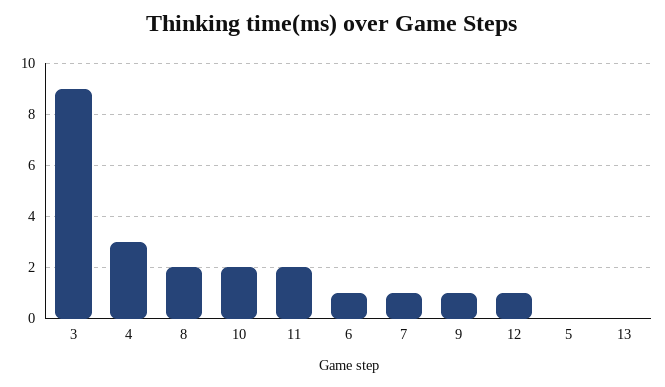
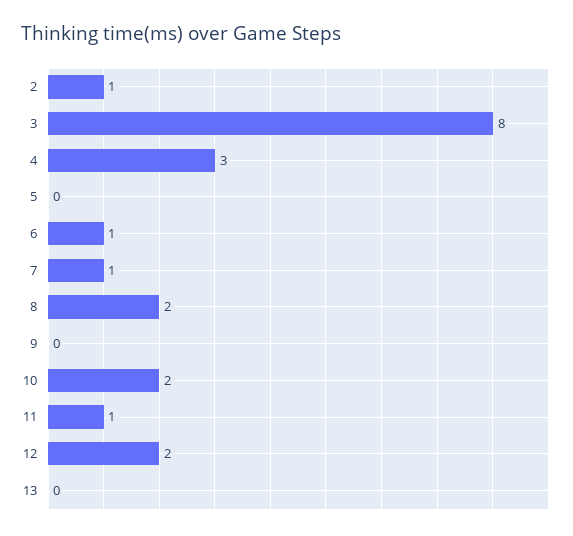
  {
-   "3": 9,
+   "3": 8,
    "4": 3,
    "8": 2,
    "10": 2,
-   "11": 2,
+   "11": 1,
    "6": 1,
    "7": 1,
-   "9": 1,
+   "9": 0,
-   "12": 1,
+   "12": 2,
    "5": 0,
-   "13": 0
+   "13": 0,
+   "2": 1
  }

